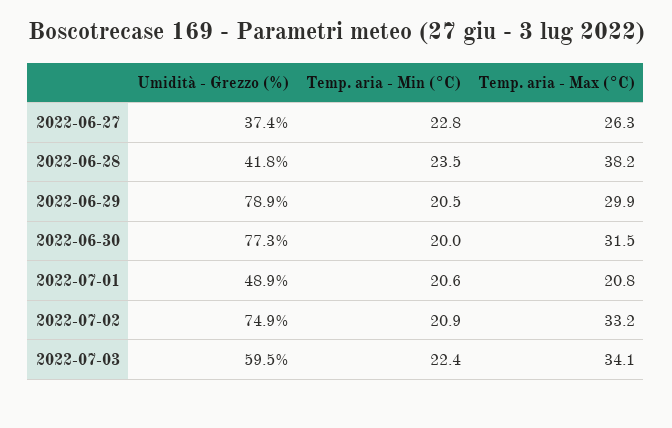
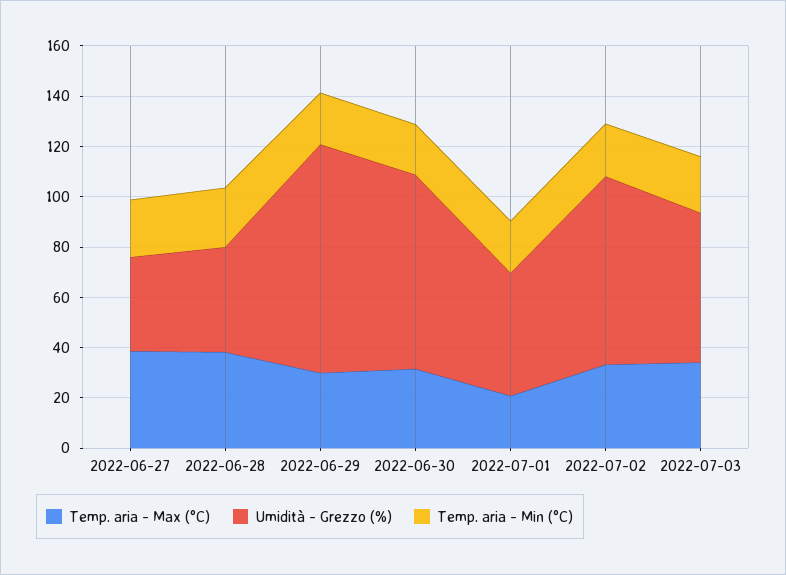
  {
    "Umidità - Grezzo (%)": {
      "2022-06-27": 37.4,
      "2022-06-28": 41.8,
-     "2022-06-29": 78.9,
+     "2022-06-29": 90,
      "2022-06-30": 77.3,
      "2022-07-01": 48.9,
      "2022-07-02": 74.9,
      "2022-07-03": 59.5
    },
    "Temp. aria - Min (°C)": {
      "2022-06-27": 22.8,
      "2022-06-28": 23.5,
      "2022-06-29": 20.5,
      "2022-06-30": 20,
      "2022-07-01": 20.6,
      "2022-07-02": 20.9,
      "2022-07-03": 22.4
    },
    "Temp. aria - Max (°C)": {
-     "2022-06-27": 26.3,
+     "2022-06-27": 40,
      "2022-06-28": 38.2,
      "2022-06-29": 29.9,
      "2022-06-30": 31.5,
      "2022-07-01": 20.8,
      "2022-07-02": 33.2,
      "2022-07-03": 34.1
    }
  }

